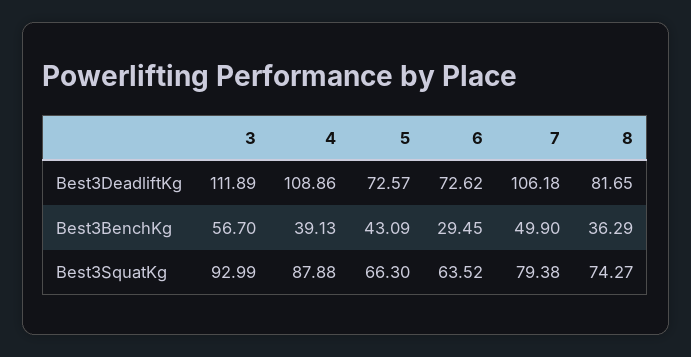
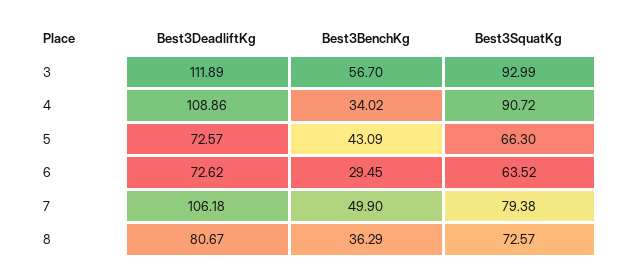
  {
    "3": {
      "Best3DeadliftKg": 111.89,
      "Best3BenchKg": 56.7,
      "Best3SquatKg": 92.99
    },
    "4": {
      "Best3DeadliftKg": 108.86,
-     "Best3BenchKg": 39.13,
+     "Best3BenchKg": 34.02,
-     "Best3SquatKg": 87.88
+     "Best3SquatKg": 90.72
    },
    "5": {
      "Best3DeadliftKg": 72.57,
      "Best3BenchKg": 43.09,
      "Best3SquatKg": 66.3
    },
    "6": {
      "Best3DeadliftKg": 72.62,
      "Best3BenchKg": 29.45,
      "Best3SquatKg": 63.52
    },
    "7": {
      "Best3DeadliftKg": 106.18,
      "Best3BenchKg": 49.9,
      "Best3SquatKg": 79.38
    },
    "8": {
-     "Best3DeadliftKg": 81.65,
+     "Best3DeadliftKg": 80.67,
      "Best3BenchKg": 36.29,
-     "Best3SquatKg": 74.27
+     "Best3SquatKg": 72.57
    }
  }

